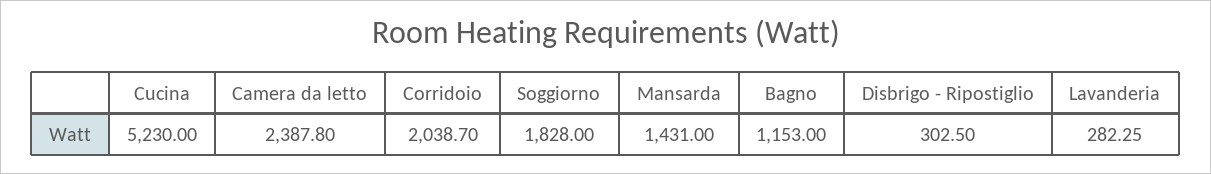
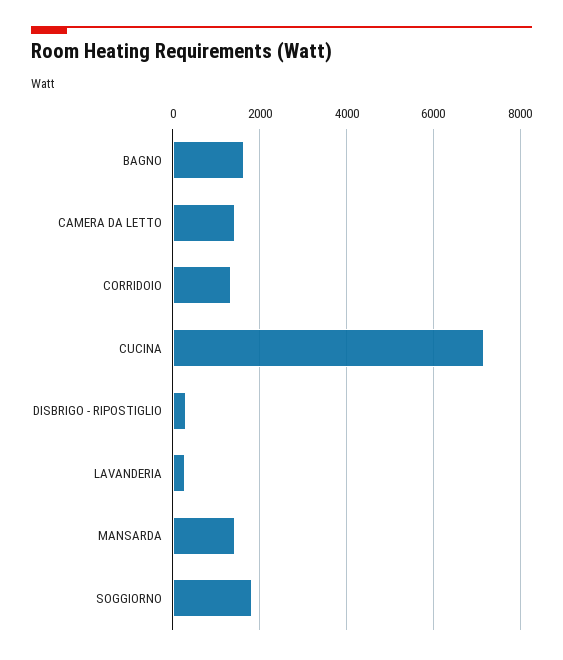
  {
-   "Cucina": 5230,
+   "Cucina": 7200,
-   "Camera da letto": 2387.8,
+   "Camera da letto": 1400,
-   "Corridoio": 2038.7,
+   "Corridoio": 1400,
    "Soggiorno": 1828,
    "Mansarda": 1431,
-   "Bagno": 1153,
+   "Bagno": 1600,
    "Disbrigo - Ripostiglio": 302.5,
    "Lavanderia": 282.25
  }

